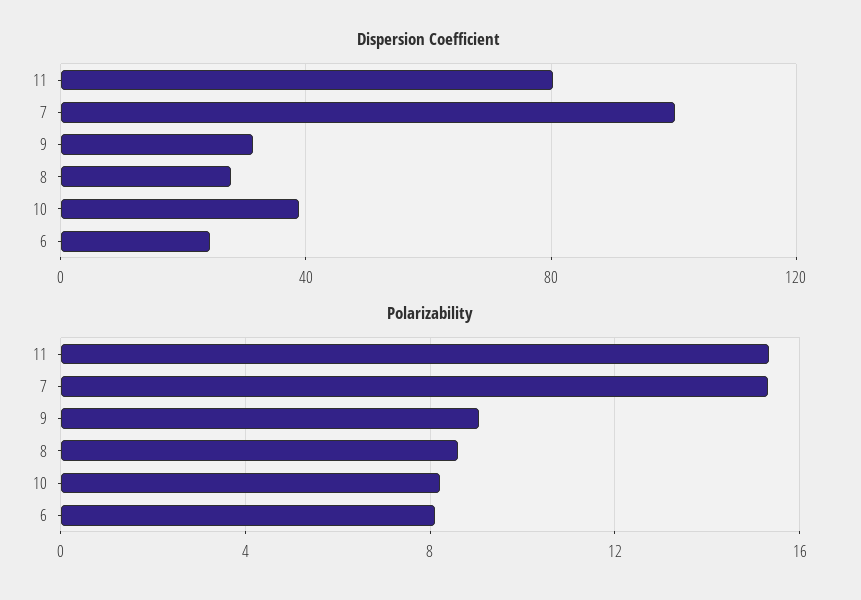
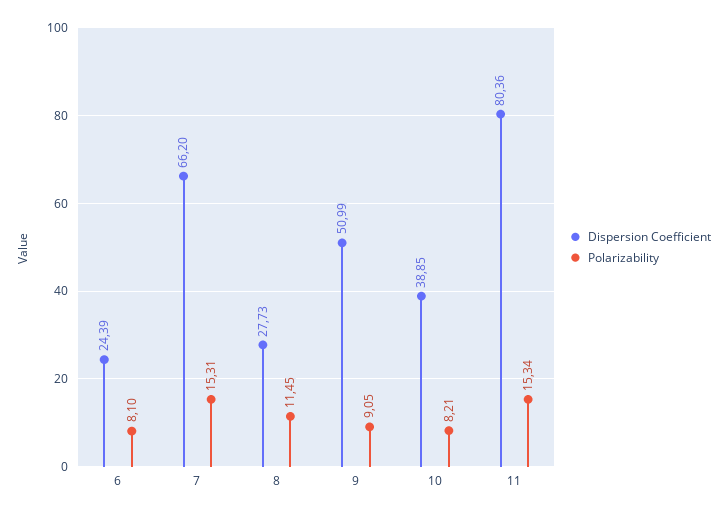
  {
    "Dispersion Coefficient": {
      "11": 80.36,
-     "7": 100,
+     "7": 66.2,
-     "9": 30,
+     "9": 50.99,
      "8": 27.73,
      "10": 38.85,
      "6": 24.39
    },
    "Polarizability": {
      "11": 15.34,
      "7": 15.31,
      "9": 9.05,
-     "8": 8.5,
+     "8": 11.45,
      "10": 8.21,
      "6": 8.1
    }
  }

